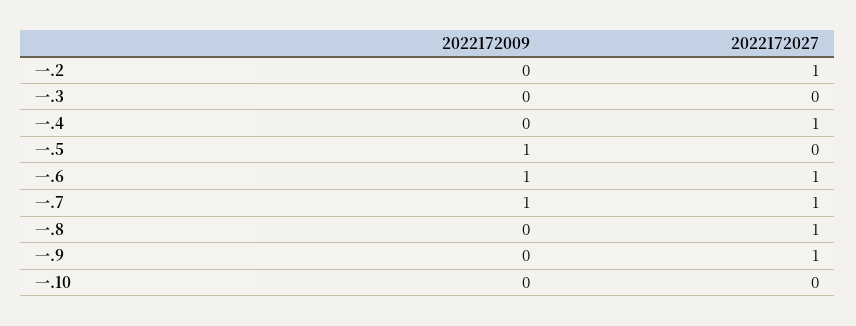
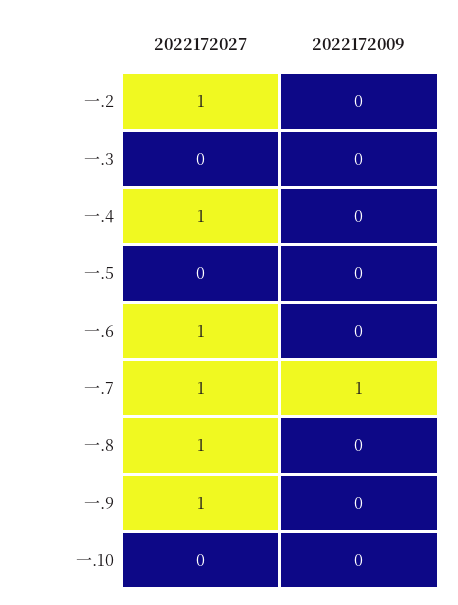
  {
    "2022172009": {
      "一.2": 0,
      "一.3": 0,
      "一.4": 0,
-     "一.5": 1,
+     "一.5": 0,
-     "一.6": 1,
+     "一.6": 0,
      "一.7": 1,
      "一.8": 0,
      "一.9": 0,
      "一.10": 0
    },
    "2022172027": {
      "一.2": 1,
      "一.3": 0,
      "一.4": 1,
      "一.5": 0,
      "一.6": 1,
      "一.7": 1,
      "一.8": 1,
      "一.9": 1,
      "一.10": 0
    }
  }

